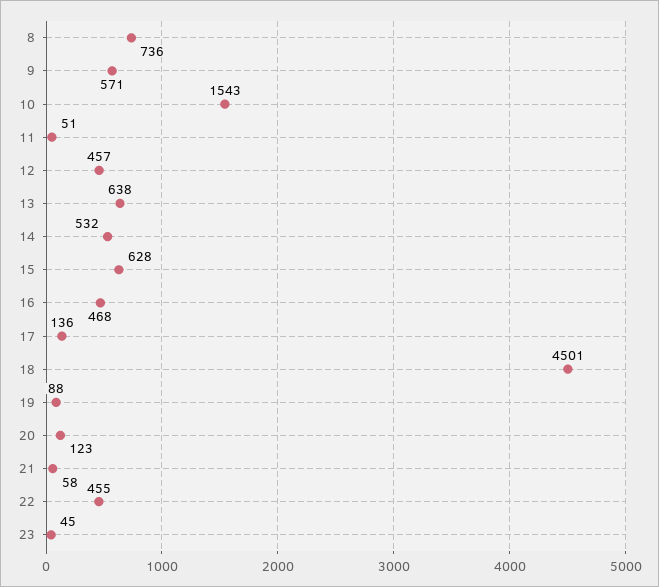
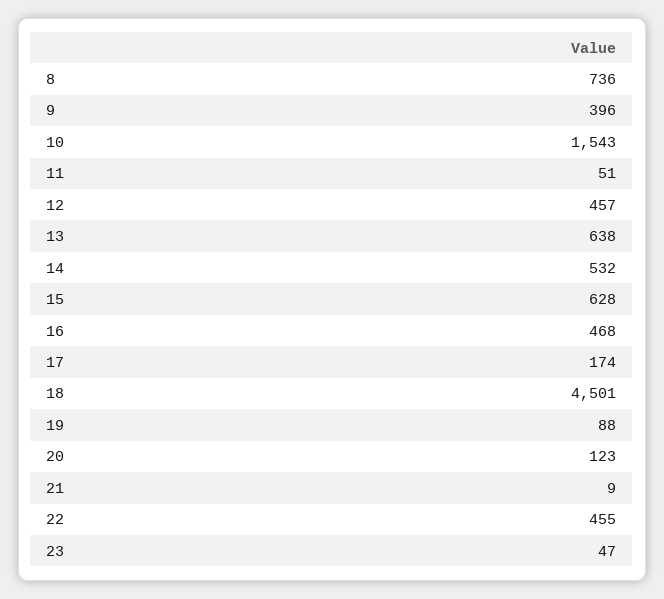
  {
    "8": 736,
-   "9": 571,
+   "9": 396,
    "10": 1543,
    "11": 51,
    "12": 457,
    "13": 638,
    "14": 532,
    "15": 628,
    "16": 468,
-   "17": 136,
+   "17": 174,
    "18": 4501,
    "19": 88,
    "20": 123,
-   "21": 58,
+   "21": 9,
    "22": 455,
-   "23": 45
+   "23": 47
  }

